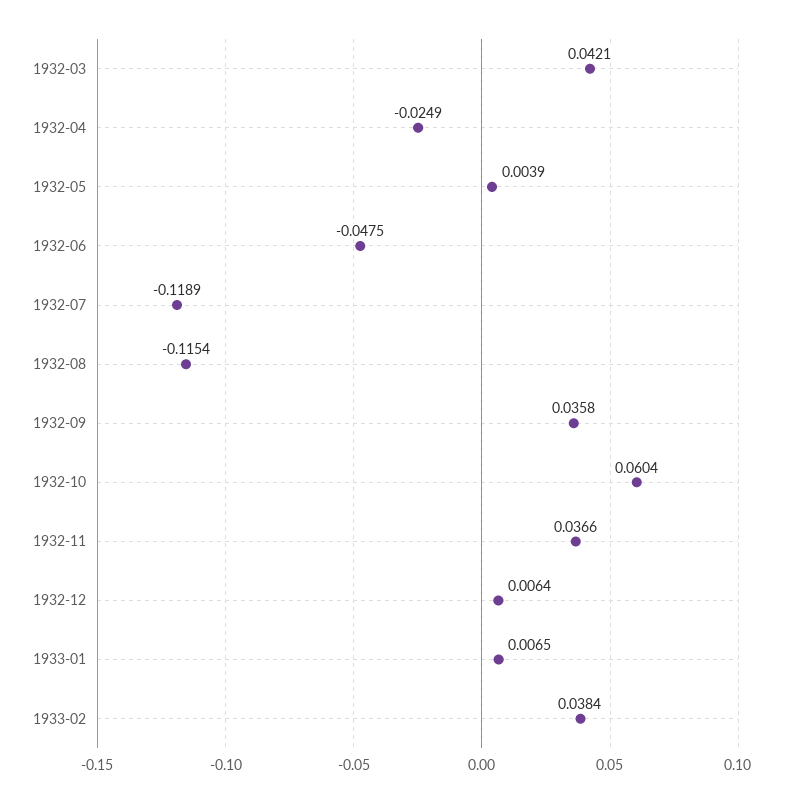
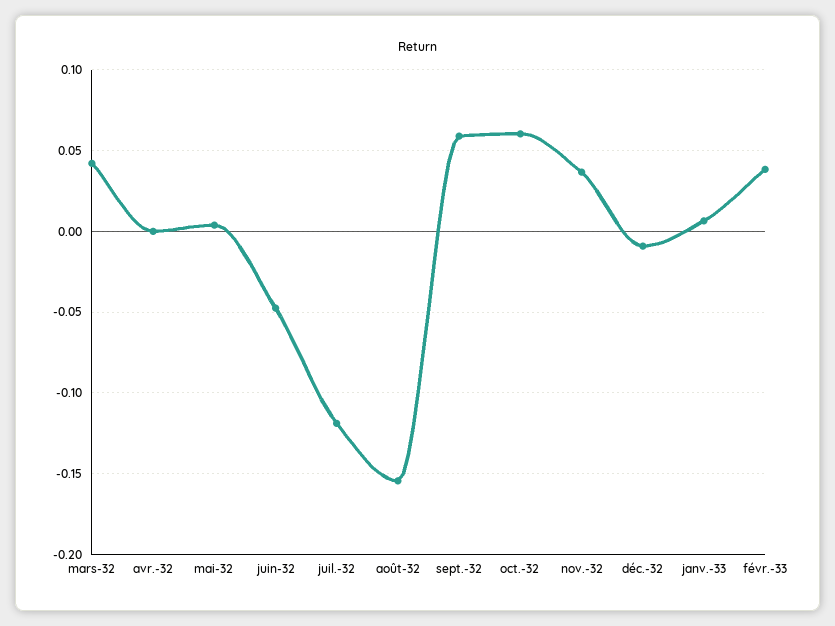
  {
    "1932-03": 0.0421,
-   "1932-04": -0.0249,
+   "1932-04": 0,
    "1932-05": 0.0039,
    "1932-06": -0.0475,
    "1932-07": -0.1189,
-   "1932-08": -0.1154,
+   "1932-08": -0.155,
-   "1932-09": 0.0358,
+   "1932-09": 0.06,
    "1932-10": 0.0604,
    "1932-11": 0.0366,
-   "1932-12": 0.0064,
+   "1932-12": -0.01,
    "1933-01": 0.0065,
    "1933-02": 0.0384
  }

